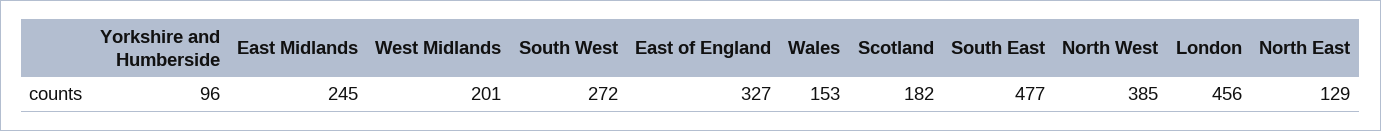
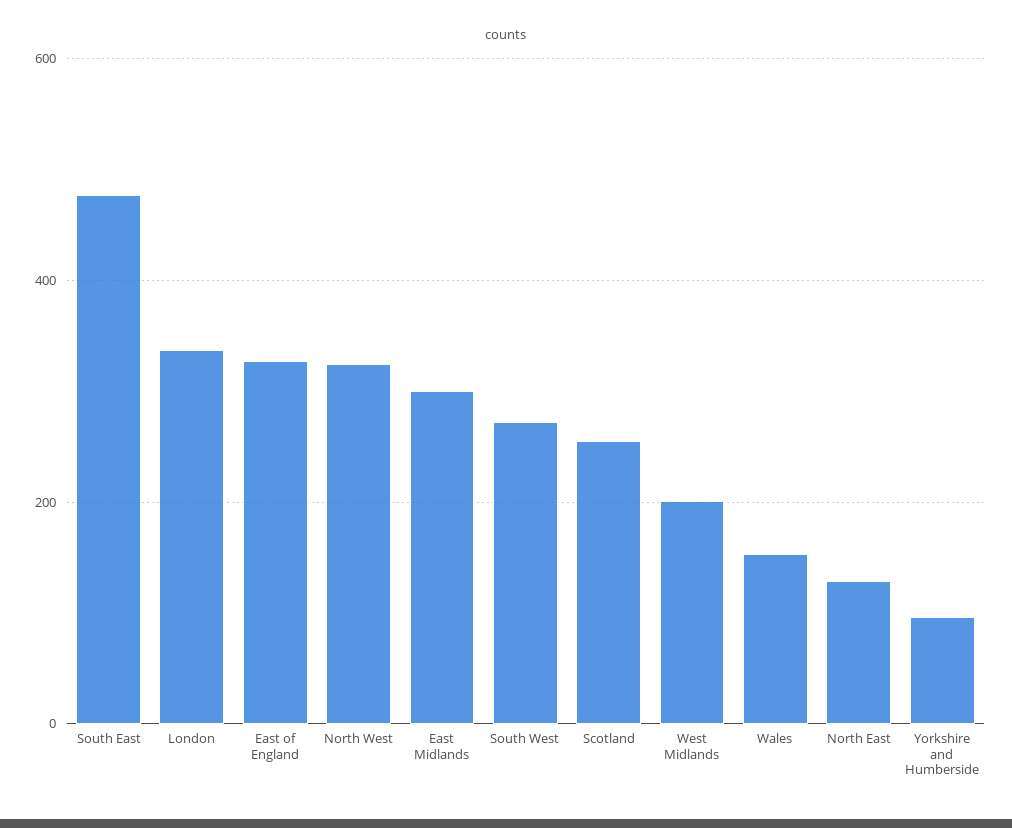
  {
    "Yorkshire and Humberside": 96,
-   "East Midlands": 245,
+   "East Midlands": 300,
    "West Midlands": 201,
    "South West": 272,
    "East of England": 327,
    "Wales": 153,
-   "Scotland": 182,
+   "Scotland": 260,
    "South East": 477,
-   "North West": 385,
+   "North West": 320,
-   "London": 456,
+   "London": 340,
    "North East": 129
  }

